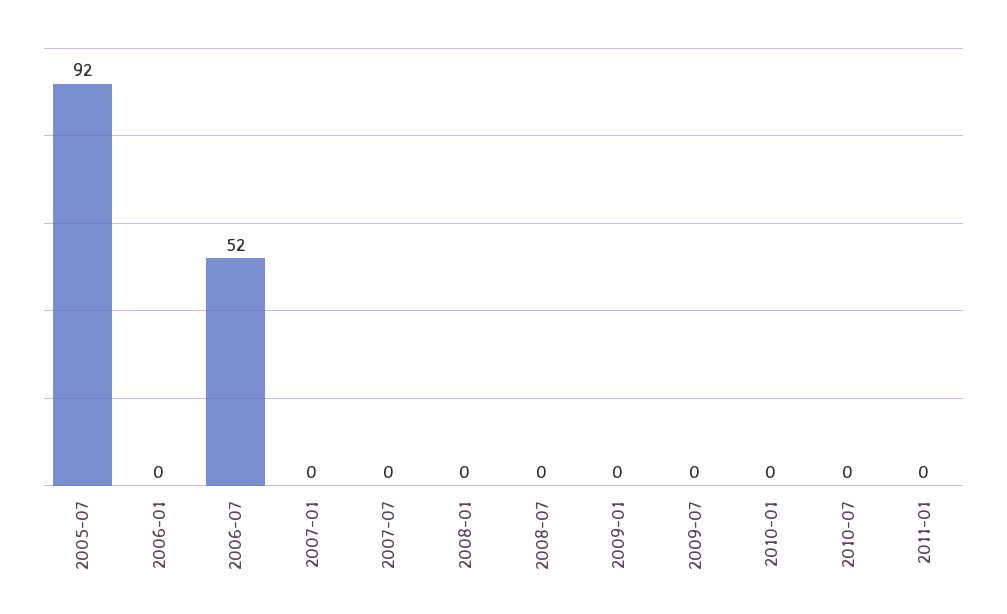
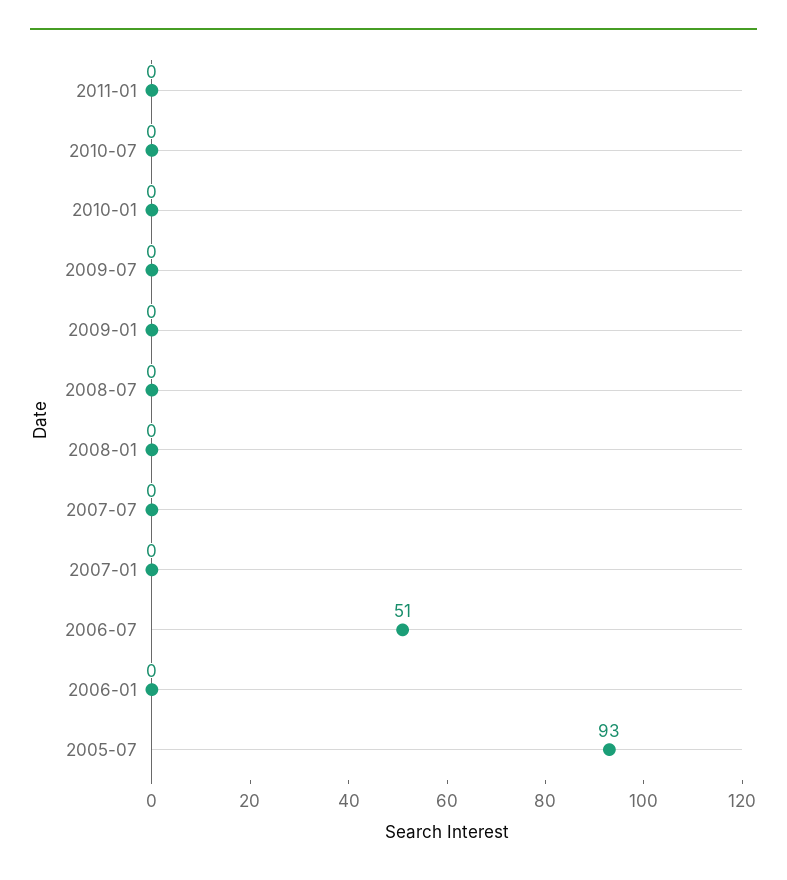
  {
-   "2005-07": 92,
+   "2005-07": 93,
    "2006-01": 0,
-   "2006-07": 52,
+   "2006-07": 51,
    "2007-01": 0,
    "2007-07": 0,
    "2008-01": 0,
    "2008-07": 0,
    "2009-01": 0,
    "2009-07": 0,
    "2010-01": 0,
    "2010-07": 0,
    "2011-01": 0
  }

